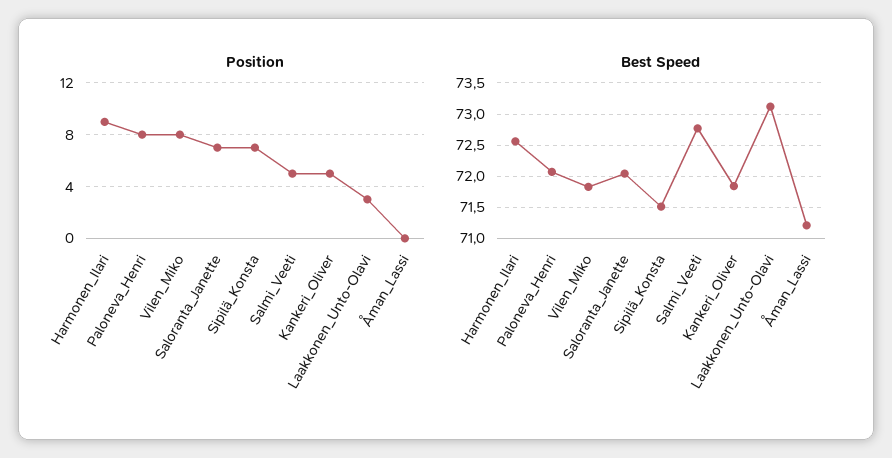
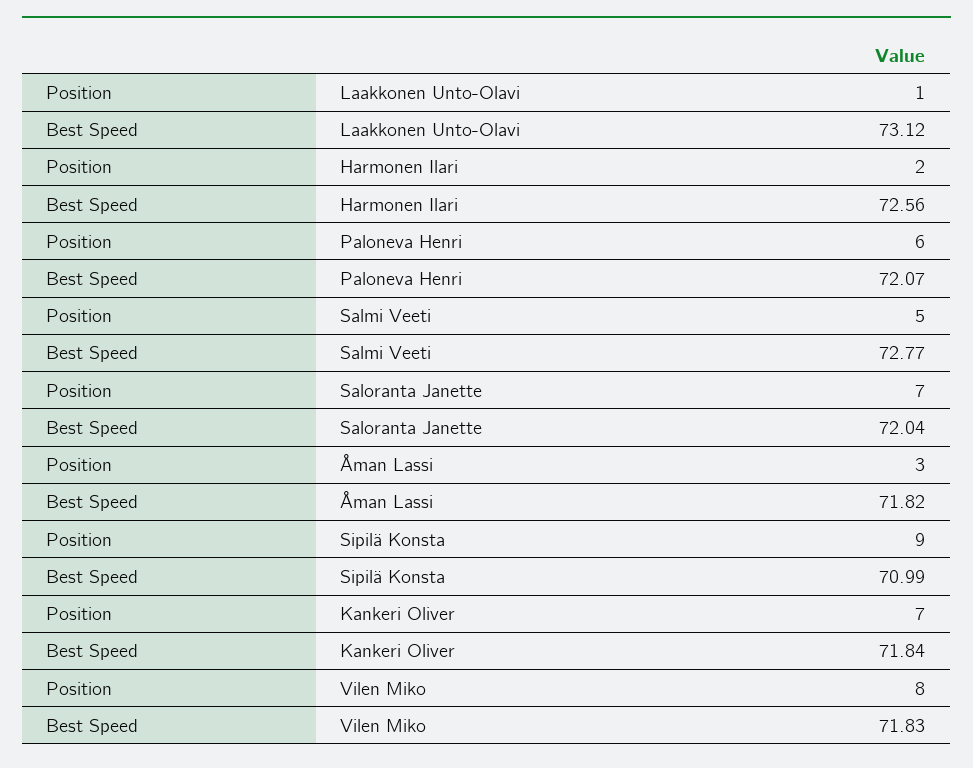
  {
    "Position": {
-     "Harmonen_Ilari": 9,
+     "Harmonen_Ilari": 2,
-     "Paloneva_Henri": 8,
+     "Paloneva_Henri": 6,
      "Vilen_Miko": 8,
      "Saloranta_Janette": 7,
-     "Sipilä_Konsta": 7,
+     "Sipilä_Konsta": 9,
      "Salmi_Veeti": 5,
-     "Kankeri_Oliver": 5,
+     "Kankeri_Oliver": 7,
-     "Laakkonen_Unto-Olavi": 3,
+     "Laakkonen_Unto-Olavi": 1,
-     "Åman_Lassi": 0
+     "Åman_Lassi": 3
    },
    "Best Speed": {
      "Harmonen_Ilari": 72.56,
      "Paloneva_Henri": 72.07,
      "Vilen_Miko": 71.83,
      "Saloranta_Janette": 72.04,
-     "Sipilä_Konsta": 71.5,
+     "Sipilä_Konsta": 70.99,
      "Salmi_Veeti": 72.77,
      "Kankeri_Oliver": 71.84,
      "Laakkonen_Unto-Olavi": 73.12,
-     "Åman_Lassi": 71.2
+     "Åman_Lassi": 71.82
    }
  }

